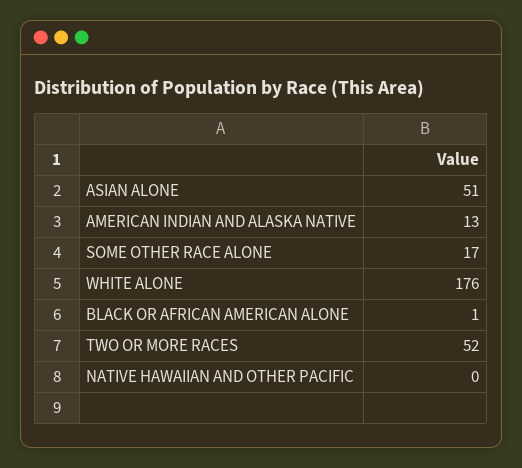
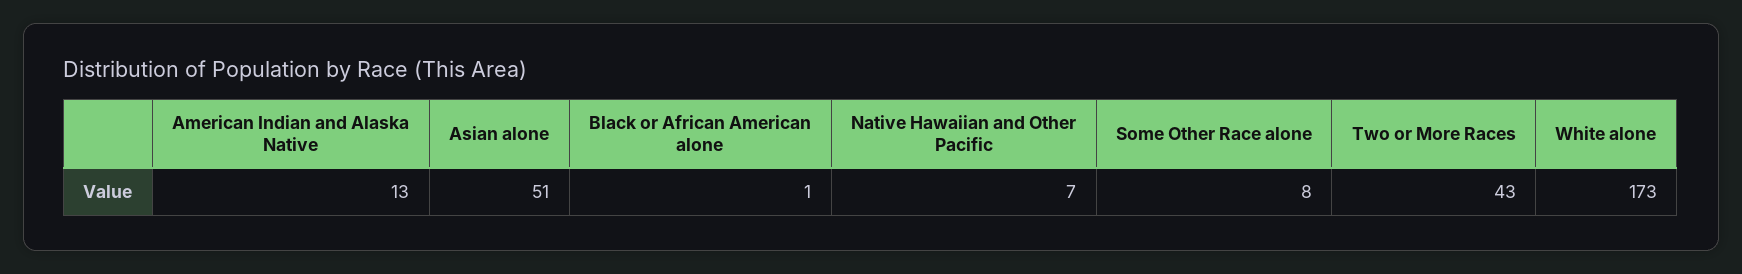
  {
    "ASIAN ALONE": 51,
    "AMERICAN INDIAN AND ALASKA NATIVE": 13,
-   "SOME OTHER RACE ALONE": 17,
+   "SOME OTHER RACE ALONE": 8,
-   "WHITE ALONE": 176,
+   "WHITE ALONE": 173,
    "BLACK OR AFRICAN AMERICAN ALONE": 1,
-   "TWO OR MORE RACES": 52,
+   "TWO OR MORE RACES": 43,
-   "NATIVE HAWAIIAN AND OTHER PACIFIC": 0
+   "NATIVE HAWAIIAN AND OTHER PACIFIC": 7
  }

